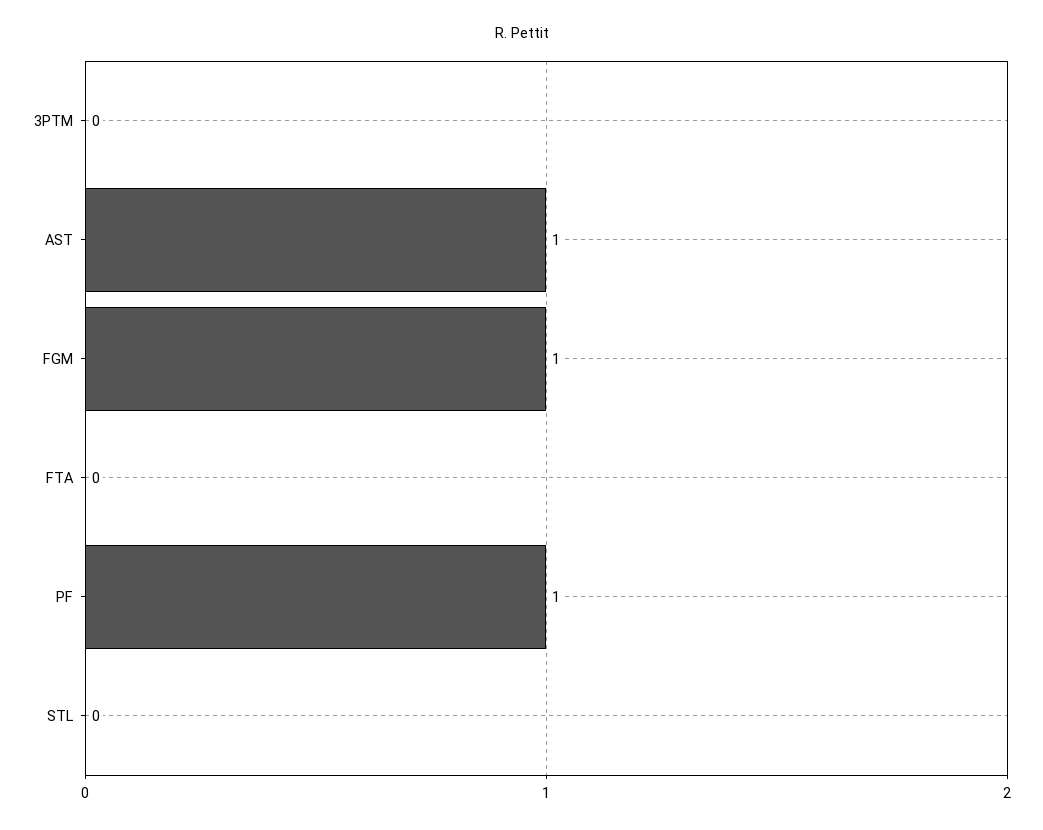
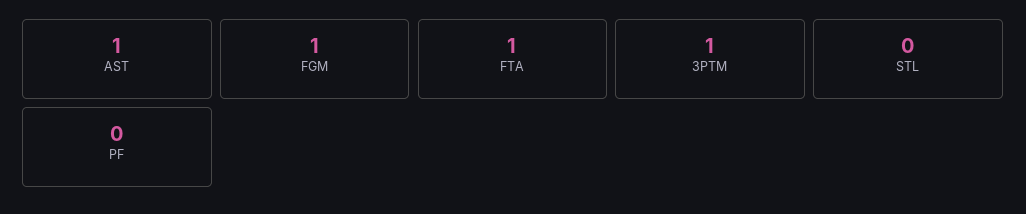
  {
-   "3PTM": 0,
+   "3PTM": 1,
    "AST": 1,
    "FGM": 1,
-   "FTA": 0,
+   "FTA": 1,
-   "PF": 1,
+   "PF": 0,
    "STL": 0
  }

